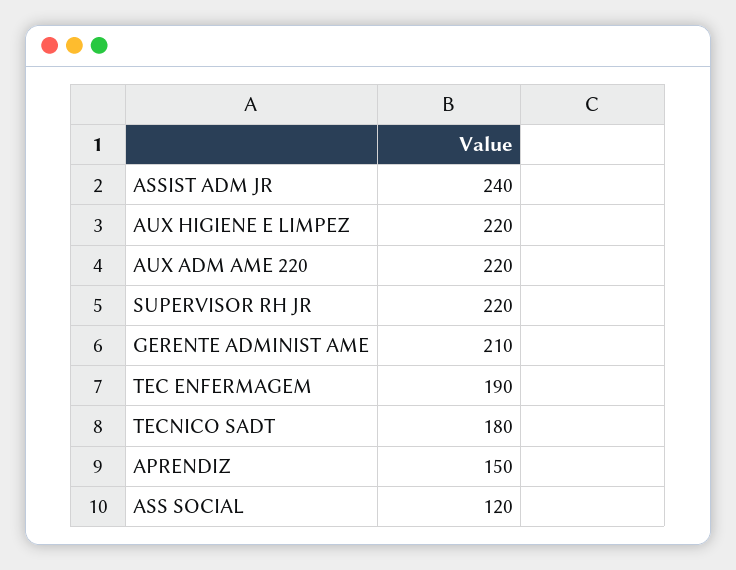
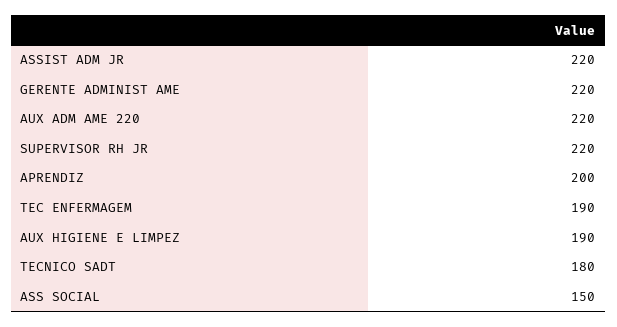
  {
-   "ASSIST ADM JR": 240,
+   "ASSIST ADM JR": 220,
-   "AUX HIGIENE E LIMPEZ": 220,
+   "AUX HIGIENE E LIMPEZ": 190,
    "AUX ADM AME 220": 220,
    "SUPERVISOR RH JR": 220,
-   "GERENTE ADMINIST AME": 210,
+   "GERENTE ADMINIST AME": 220,
    "TEC ENFERMAGEM": 190,
    "TECNICO SADT": 180,
-   "APRENDIZ": 150,
+   "APRENDIZ": 200,
-   "ASS SOCIAL": 120
+   "ASS SOCIAL": 150
  }

